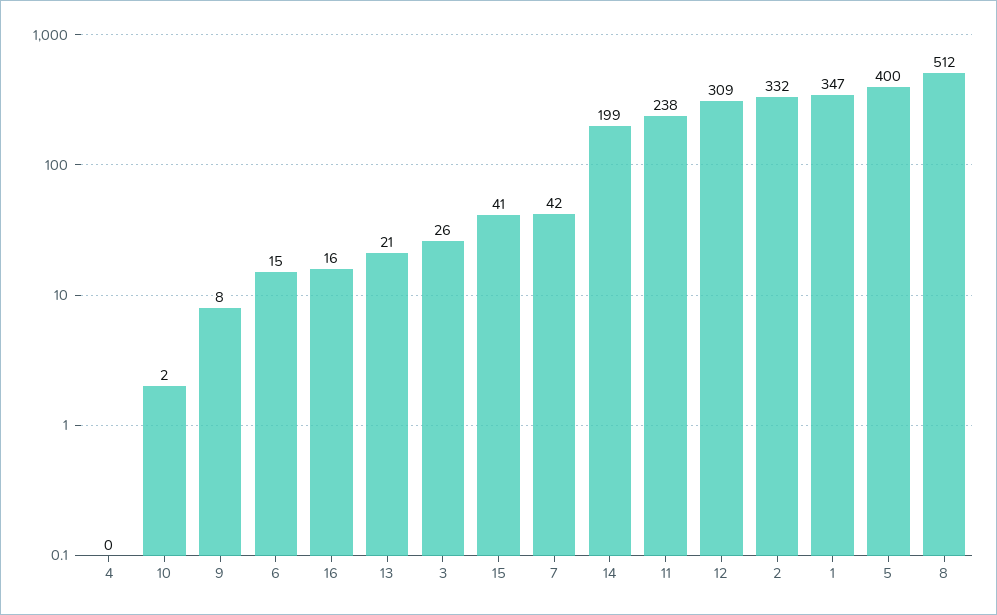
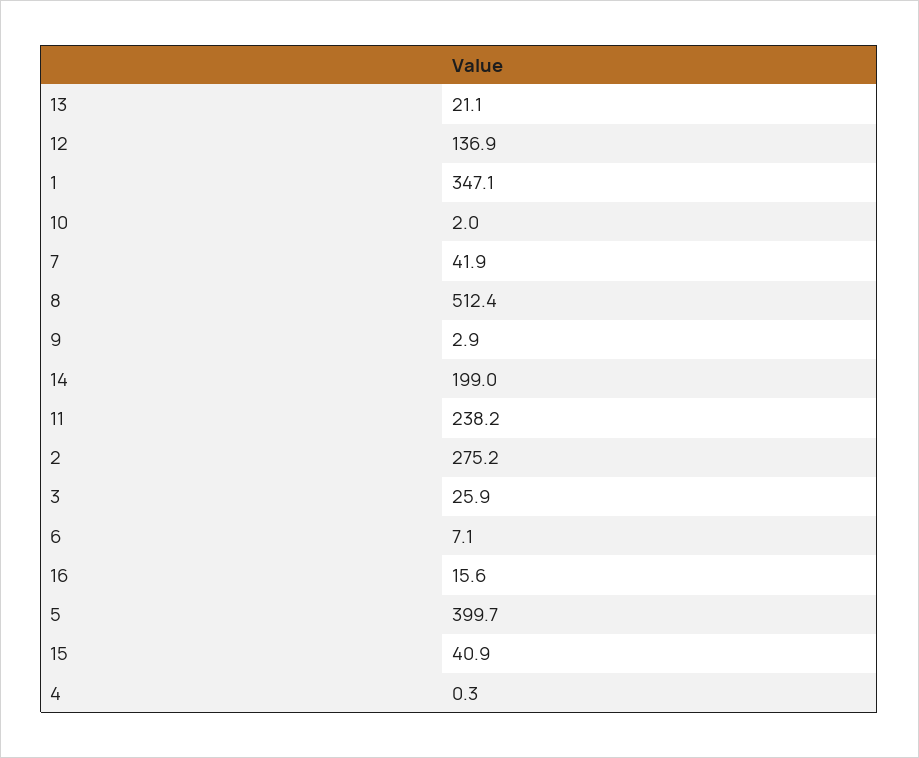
  {
    "4": 0.3,
    "10": 2,
-   "9": 8,
+   "9": 2.9,
-   "6": 15,
+   "6": 7.1,
    "16": 15.6,
    "13": 21.1,
    "3": 25.9,
    "15": 40.9,
    "7": 41.9,
    "14": 199,
    "11": 238.2,
-   "12": 309,
+   "12": 136.9,
-   "2": 332,
+   "2": 275.2,
    "1": 347.1,
    "5": 399.7,
    "8": 512.4
  }

